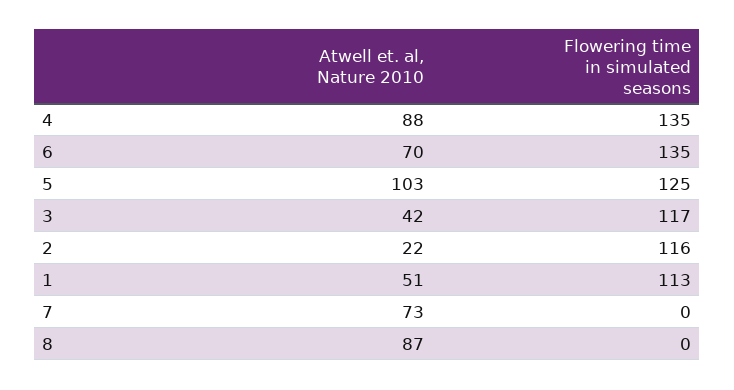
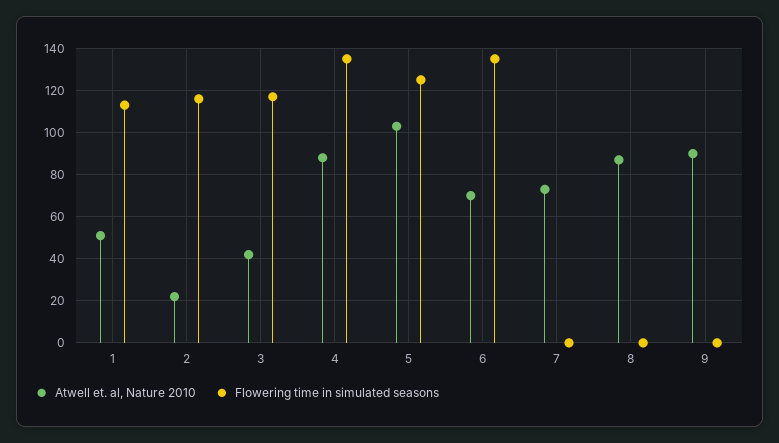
  {
    "Atwell et. al, Nature 2010": {
      "4": 88,
      "6": 70,
      "5": 103,
      "3": 42,
      "2": 22,
      "1": 51,
      "7": 73,
-     "8": 87
+     "8": 87,
+     "9": 90
    },
    "Flowering time in simulated seasons": {
      "4": 135,
      "6": 135,
      "5": 125,
      "3": 117,
      "2": 116,
      "1": 113,
      "7": 0,
-     "8": 0
+     "8": 0,
+     "9": 0
    }
  }

